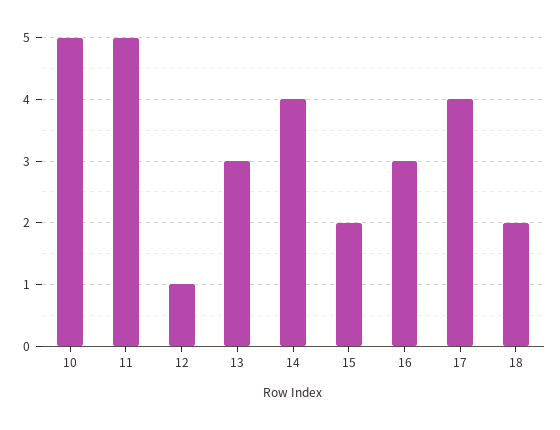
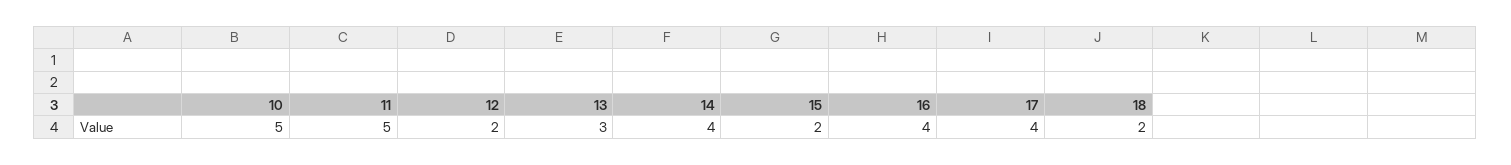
  {
    "10": 5,
    "11": 5,
-   "12": 1,
+   "12": 2,
    "13": 3,
    "14": 4,
    "15": 2,
-   "16": 3,
+   "16": 4,
    "17": 4,
    "18": 2
  }

